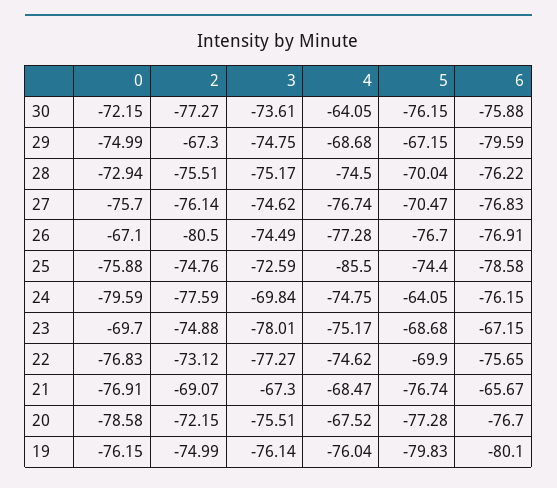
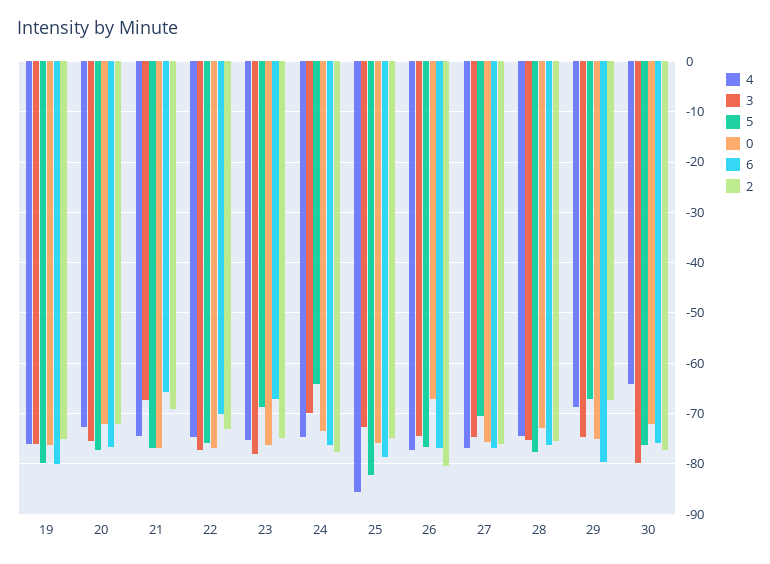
  {
    "0": {
      "30": -72.15,
      "29": -74.99,
      "28": -72.94,
      "27": -75.7,
      "26": -67.1,
      "25": -75.88,
-     "24": -79.59,
+     "24": -74,
-     "23": -69.7,
+     "23": -76,
      "22": -76.83,
      "21": -76.91,
-     "20": -78.58,
+     "20": -72,
      "19": -76.15
    },
    "2": {
      "30": -77.27,
      "29": -67.3,
      "28": -75.51,
      "27": -76.14,
      "26": -80.5,
      "25": -74.76,
      "24": -77.59,
      "23": -74.88,
      "22": -73.12,
      "21": -69.07,
      "20": -72.15,
      "19": -74.99
    },
    "3": {
-     "30": -73.61,
+     "30": -80,
      "29": -74.75,
      "28": -75.17,
      "27": -74.62,
      "26": -74.49,
      "25": -72.59,
      "24": -69.84,
      "23": -78.01,
      "22": -77.27,
      "21": -67.3,
      "20": -75.51,
      "19": -76.14
    },
    "4": {
      "30": -64.05,
      "29": -68.68,
      "28": -74.5,
      "27": -76.74,
      "26": -77.28,
      "25": -85.5,
      "24": -74.75,
      "23": -75.17,
      "22": -74.62,
-     "21": -68.47,
+     "21": -74,
-     "20": -67.52,
+     "20": -72,
      "19": -76.04
    },
    "5": {
      "30": -76.15,
      "29": -67.15,
-     "28": -70.04,
+     "28": -78,
      "27": -70.47,
      "26": -76.7,
-     "25": -74.4,
+     "25": -82,
      "24": -64.05,
      "23": -68.68,
-     "22": -69.9,
+     "22": -76,
      "21": -76.74,
      "20": -77.28,
      "19": -79.83
    },
    "6": {
      "30": -75.88,
      "29": -79.59,
      "28": -76.22,
      "27": -76.83,
      "26": -76.91,
      "25": -78.58,
      "24": -76.15,
      "23": -67.15,
-     "22": -75.65,
+     "22": -70,
      "21": -65.67,
      "20": -76.7,
      "19": -80.1
    }
  }

